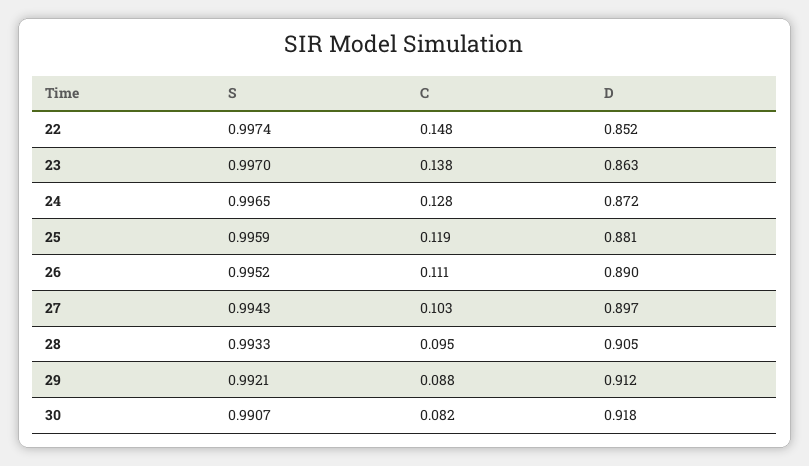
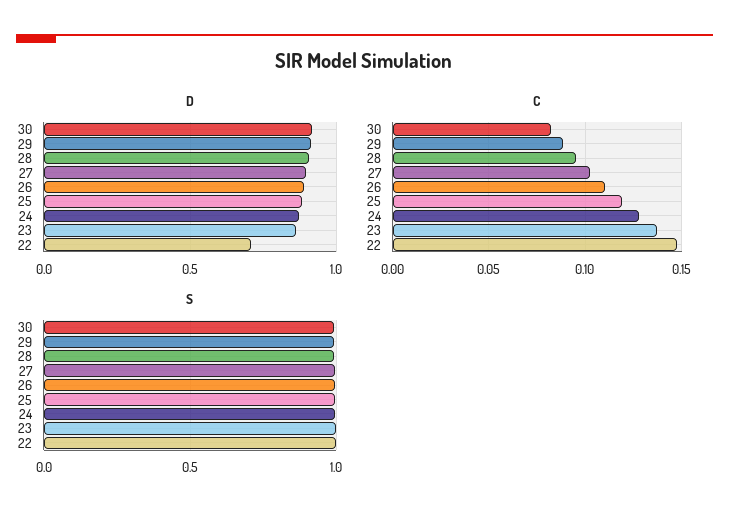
  {
    "S": {
      "22": 0.9974,
      "23": 0.997,
      "24": 0.9965,
      "25": 0.9959,
      "26": 0.9952,
      "27": 0.9943,
      "28": 0.9933,
      "29": 0.9921,
      "30": 0.9907
    },
    "C": {
      "22": 0.148,
      "23": 0.138,
      "24": 0.128,
      "25": 0.119,
      "26": 0.111,
      "27": 0.103,
      "28": 0.095,
      "29": 0.088,
      "30": 0.082
    },
    "D": {
-     "22": 0.852,
+     "22": 0.7,
      "23": 0.863,
      "24": 0.872,
      "25": 0.881,
      "26": 0.89,
      "27": 0.897,
      "28": 0.905,
      "29": 0.912,
      "30": 0.918
    }
  }

